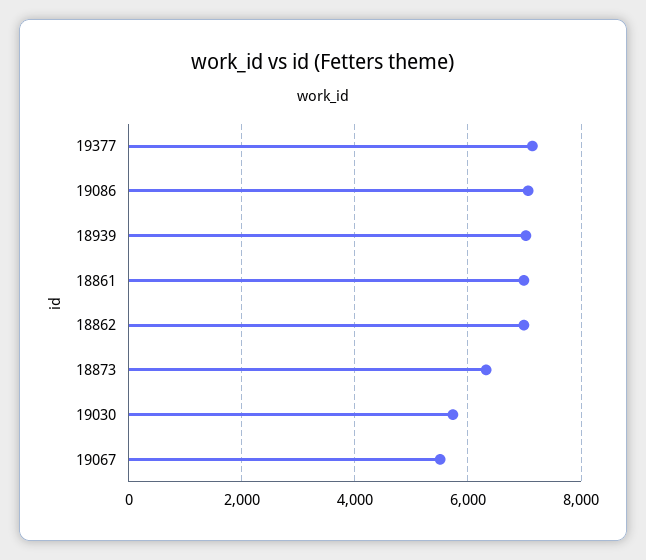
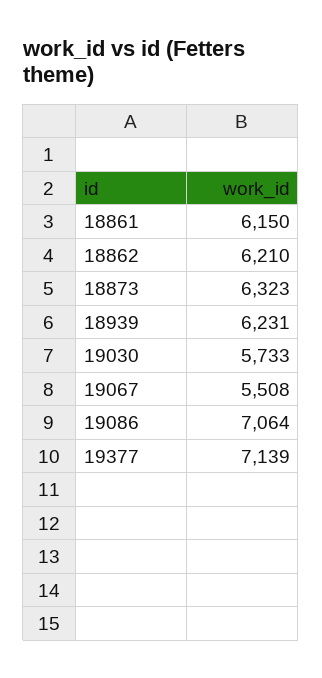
  {
    "19377": 7139,
    "19086": 7064,
-   "18939": 7000,
+   "18939": 6231,
-   "18861": 7000,
+   "18861": 6150,
-   "18862": 7000,
+   "18862": 6210,
    "18873": 6323,
    "19030": 5733,
    "19067": 5508
  }

